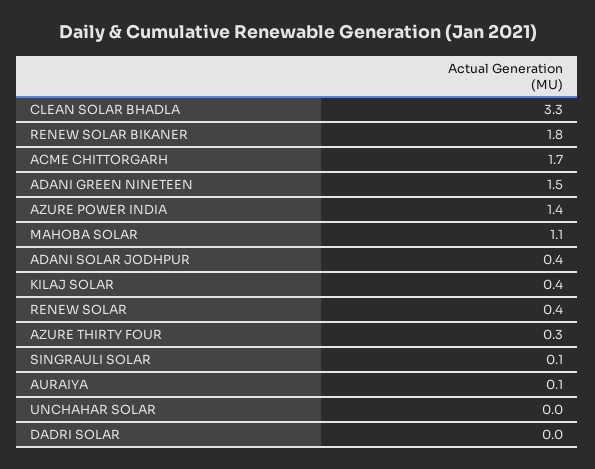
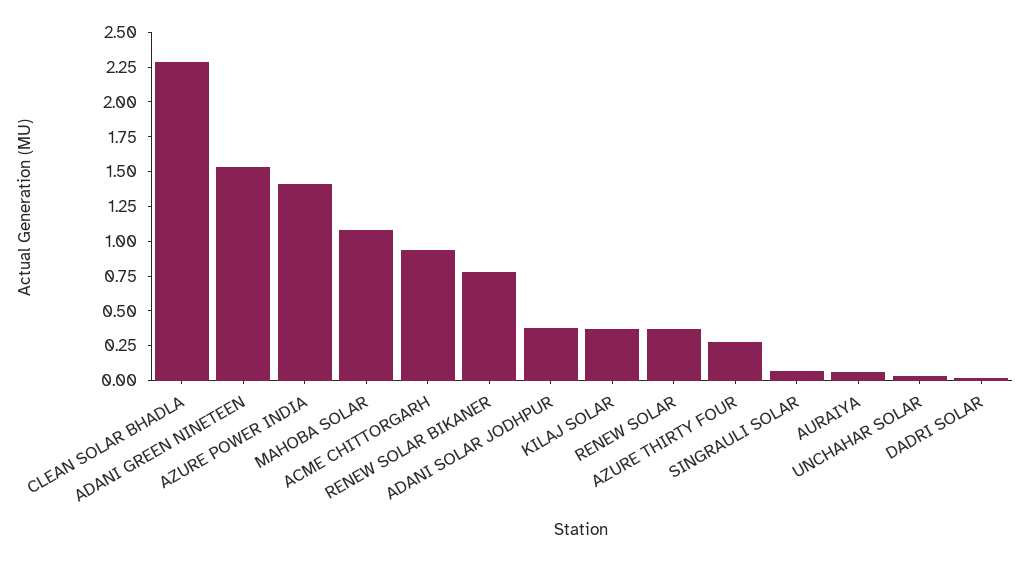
  {
-   "CLEAN SOLAR BHADLA": 3.3,
+   "CLEAN SOLAR BHADLA": 2.25,
-   "RENEW SOLAR BIKANER": 1.8,
+   "RENEW SOLAR BIKANER": 0.75,
-   "ACME CHITTORGARH": 1.7,
+   "ACME CHITTORGARH": 1,
    "ADANI GREEN NINETEEN": 1.5,
    "AZURE POWER INDIA": 1.4,
    "MAHOBA SOLAR": 1.1,
    "ADANI SOLAR JODHPUR": 0.4,
    "KILAJ SOLAR": 0.4,
    "RENEW SOLAR": 0.4,
    "AZURE THIRTY FOUR": 0.3,
    "SINGRAULI SOLAR": 0.1,
    "AURAIYA": 0.1,
    "UNCHAHAR SOLAR": 0,
    "DADRI SOLAR": 0
  }

